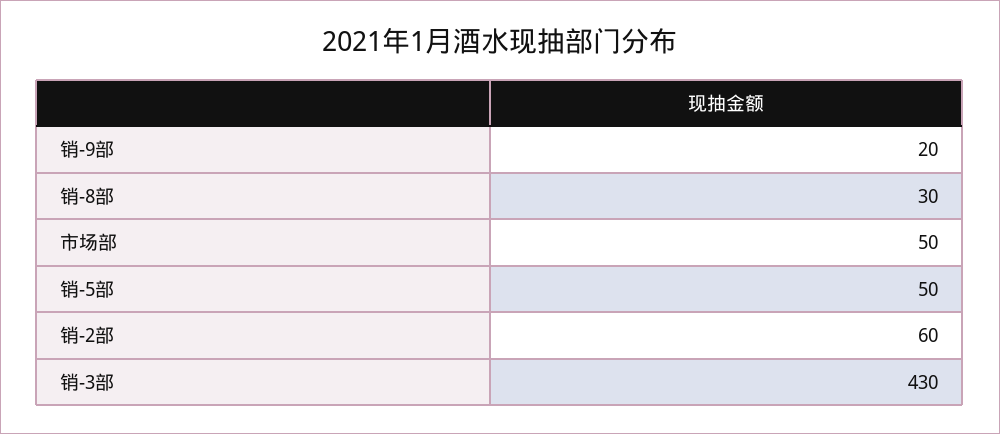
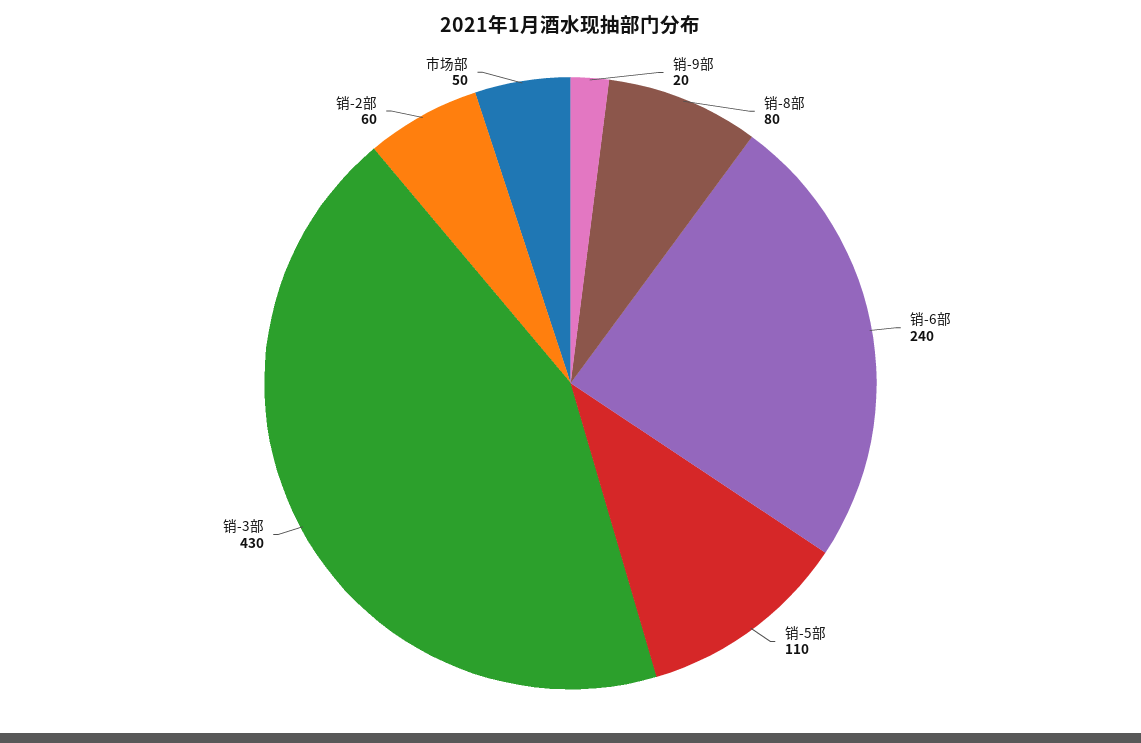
  {
    "销-9部": 20,
-   "销-8部": 30,
+   "销-8部": 80,
    "市场部": 50,
-   "销-5部": 50,
+   "销-5部": 110,
    "销-2部": 60,
-   "销-3部": 430
+   "销-3部": 430,
+   "销-6部": 240
  }

